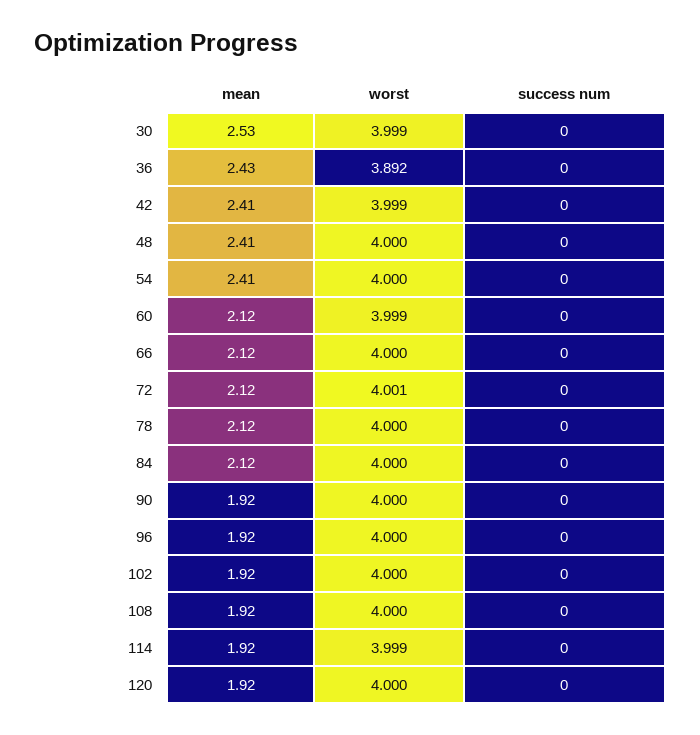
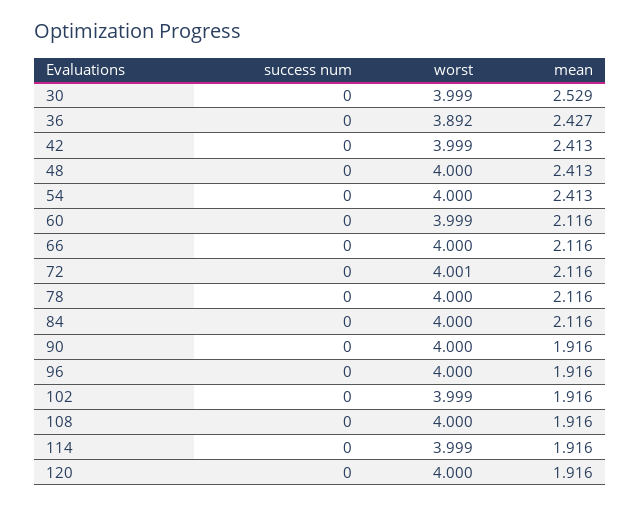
  {
    "mean": {
      "30": 2.529,
      "36": 2.427,
      "42": 2.413,
      "48": 2.413,
      "54": 2.413,
      "60": 2.116,
      "66": 2.116,
      "72": 2.116,
      "78": 2.116,
      "84": 2.116,
      "90": 1.916,
      "96": 1.916,
      "102": 1.916,
      "108": 1.916,
      "114": 1.916,
      "120": 1.916
    },
    "worst": {
      "30": 3.999,
      "36": 3.892,
      "42": 3.999,
      "48": 4,
      "54": 4,
      "60": 3.999,
      "66": 4,
      "72": 4.001,
      "78": 4,
      "84": 4,
      "90": 4,
      "96": 4,
-     "102": 4,
+     "102": 3.999,
      "108": 4,
      "114": 3.999,
      "120": 4
    },
    "success num": {
      "30": 0,
      "36": 0,
      "42": 0,
      "48": 0,
      "54": 0,
      "60": 0,
      "66": 0,
      "72": 0,
      "78": 0,
      "84": 0,
      "90": 0,
      "96": 0,
      "102": 0,
      "108": 0,
      "114": 0,
      "120": 0
    }
  }

